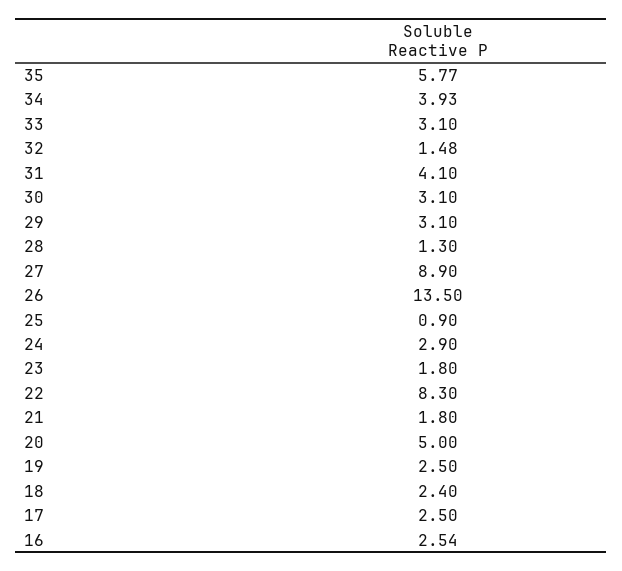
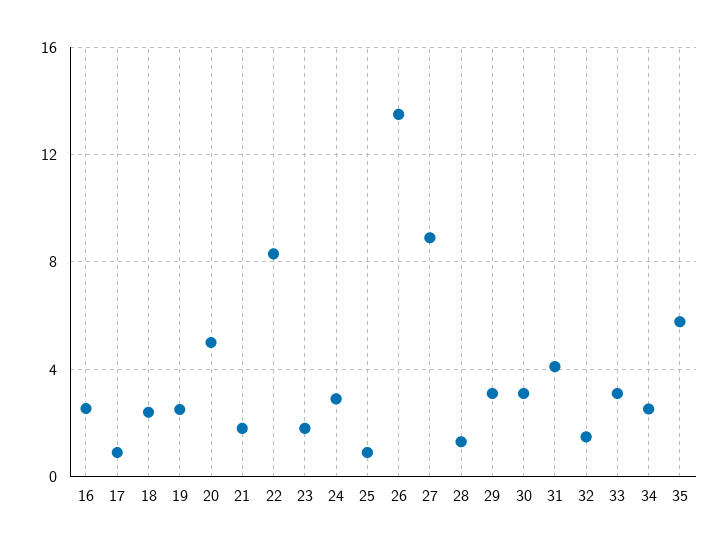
  {
    "35": 5.77,
-   "34": 3.93,
+   "34": 2.5,
    "33": 3.1,
    "32": 1.48,
    "31": 4.1,
    "30": 3.1,
    "29": 3.1,
    "28": 1.3,
    "27": 8.9,
    "26": 13.5,
    "25": 0.9,
    "24": 2.9,
    "23": 1.8,
    "22": 8.3,
    "21": 1.8,
    "20": 5,
    "19": 2.5,
    "18": 2.4,
-   "17": 2.5,
+   "17": 1,
    "16": 2.54
  }

